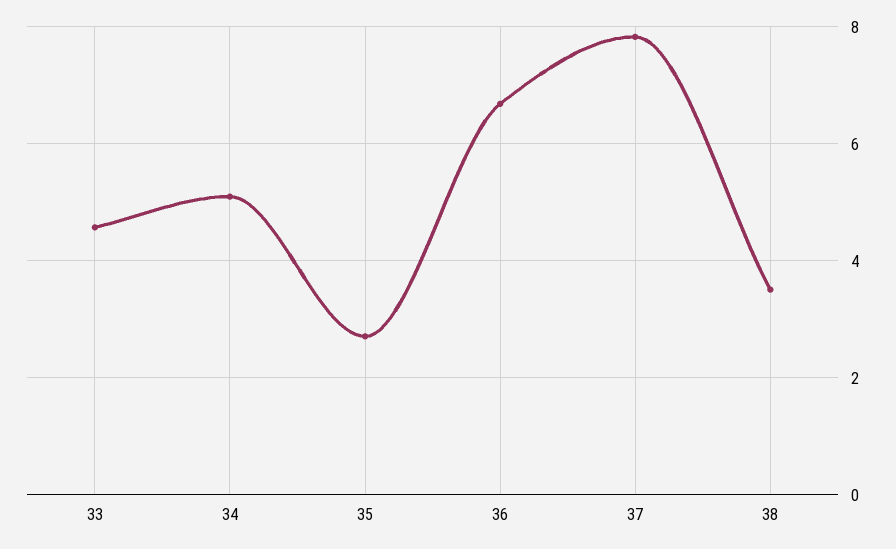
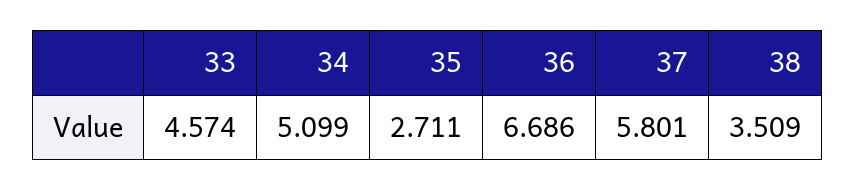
  {
    "33": 4.574,
    "34": 5.099,
    "35": 2.711,
    "36": 6.686,
-   "37": 7.8,
+   "37": 5.801,
    "38": 3.509
  }

